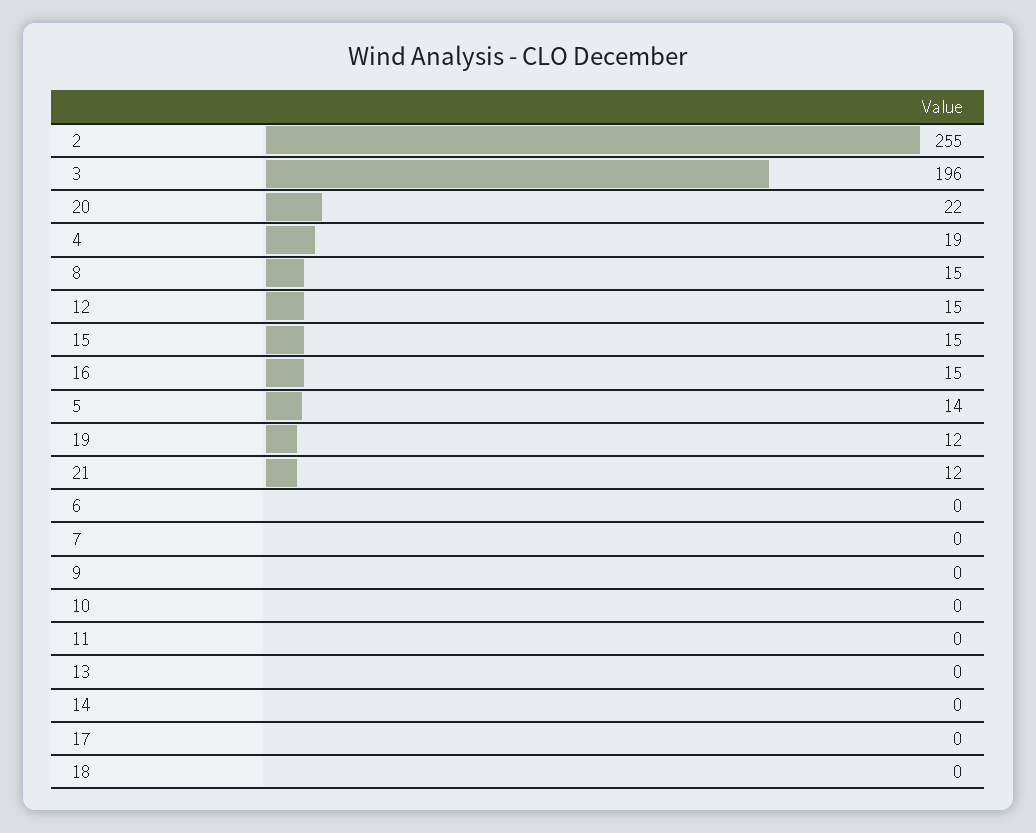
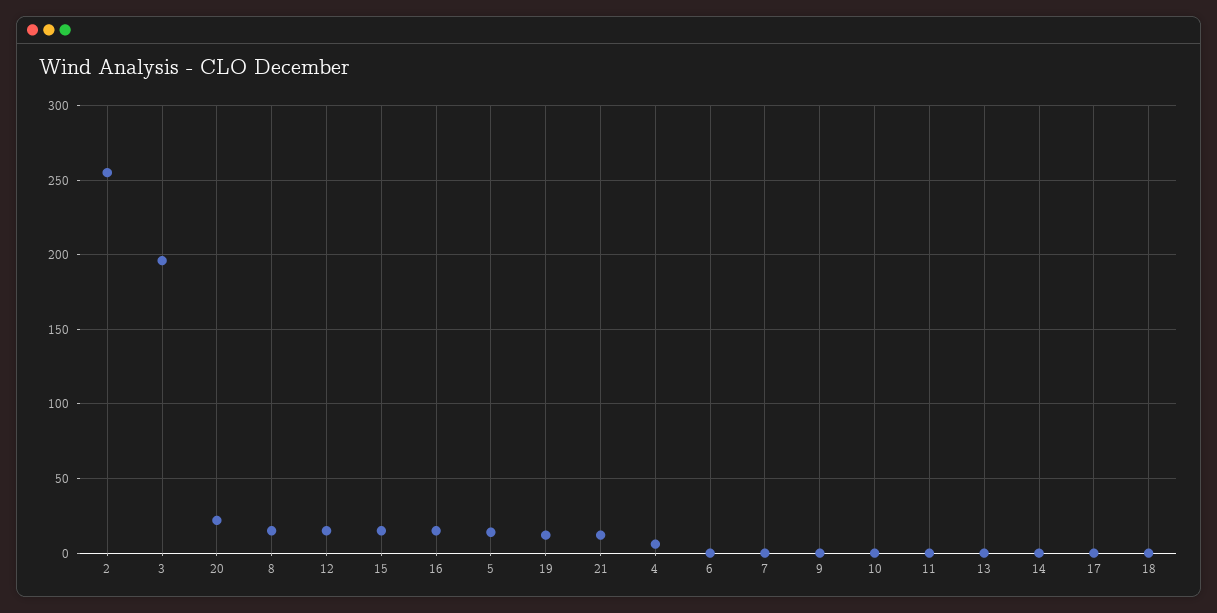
  {
    "2": 255,
    "3": 196,
    "20": 22,
-   "4": 19,
+   "4": 5,
    "8": 15,
    "12": 15,
    "15": 15,
    "16": 15,
    "5": 14,
    "19": 12,
    "21": 12,
    "6": 0,
    "7": 0,
    "9": 0,
    "10": 0,
    "11": 0,
    "13": 0,
    "14": 0,
    "17": 0,
    "18": 0
  }

